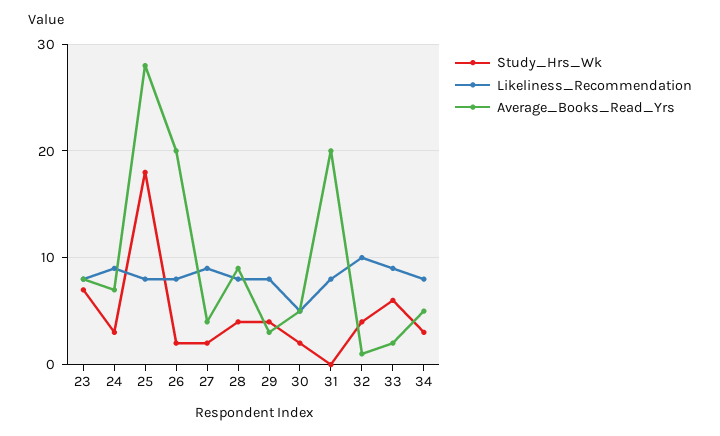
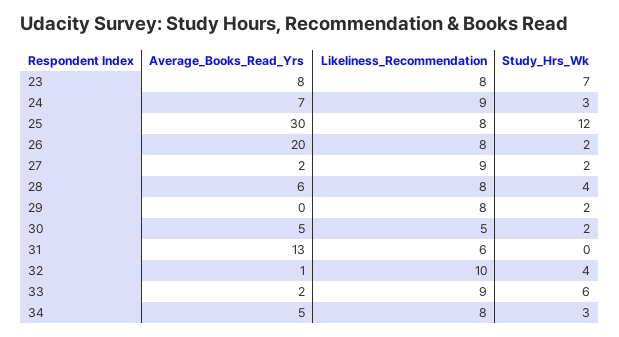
  {
    "Study_Hrs_Wk": {
      "23": 7,
      "24": 3,
-     "25": 18,
+     "25": 12,
      "26": 2,
      "27": 2,
      "28": 4,
-     "29": 4,
+     "29": 2,
      "30": 2,
      "31": 0,
      "32": 4,
      "33": 6,
      "34": 3
    },
    "Likeliness_Recommendation": {
      "23": 8,
      "24": 9,
      "25": 8,
      "26": 8,
      "27": 9,
      "28": 8,
      "29": 8,
      "30": 5,
-     "31": 8,
+     "31": 6,
      "32": 10,
      "33": 9,
      "34": 8
    },
    "Average_Books_Read_Yrs": {
      "23": 8,
      "24": 7,
-     "25": 28,
+     "25": 30,
      "26": 20,
-     "27": 4,
+     "27": 2,
-     "28": 9,
+     "28": 6,
-     "29": 3,
+     "29": 0,
      "30": 5,
-     "31": 20,
+     "31": 13,
      "32": 1,
      "33": 2,
      "34": 5
    }
  }

